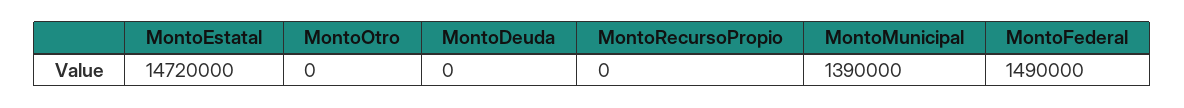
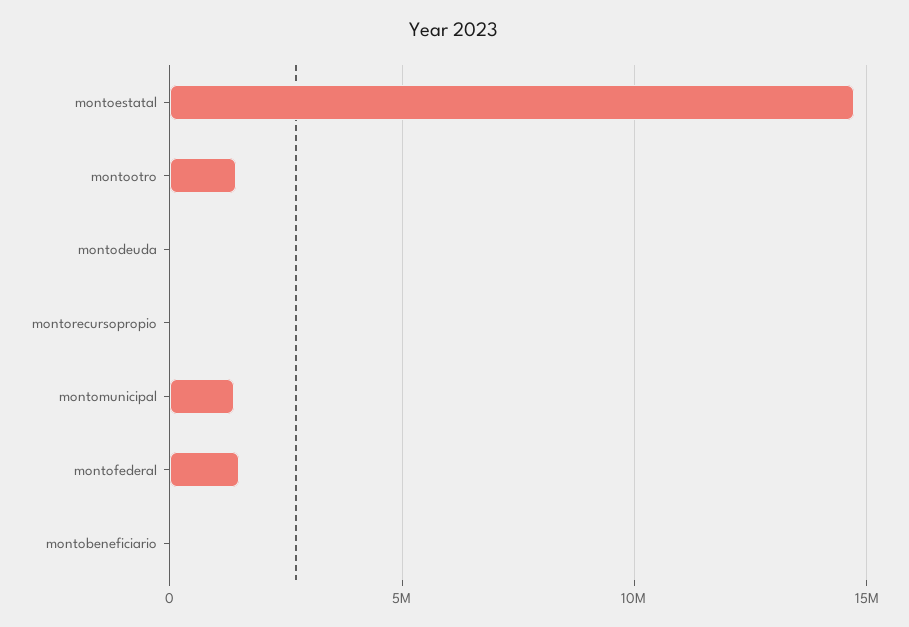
  {
    "MontoEstatal": 14720000,
-   "MontoOtro": 0,
+   "MontoOtro": 1500000,
    "MontoDeuda": 0,
    "MontoRecursoPropio": 0,
    "MontoMunicipal": 1390000,
-   "MontoFederal": 1490000
+   "MontoFederal": 1490000,
+   "montobeneficiario": 0
  }

